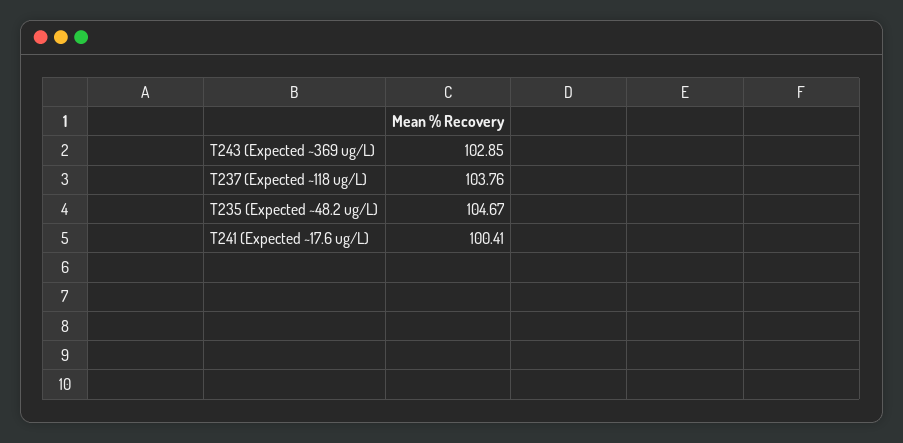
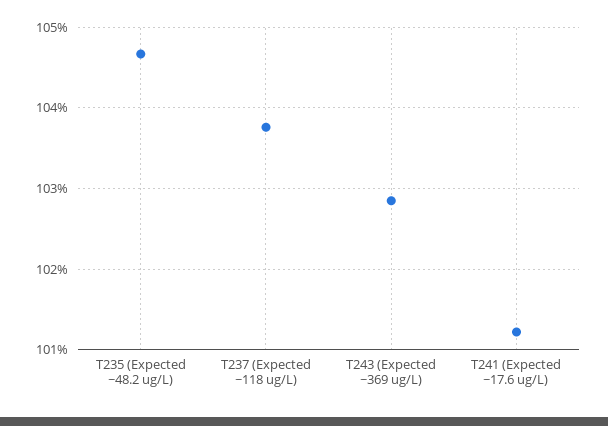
  {
    "T243 (Expected ~369 ug/L)": 102.85,
    "T237 (Expected ~118 ug/L)": 103.76,
    "T235 (Expected ~48.2 ug/L)": 104.67,
-   "T241 (Expected ~17.6 ug/L)": 100.41
+   "T241 (Expected ~17.6 ug/L)": 101.2
  }

